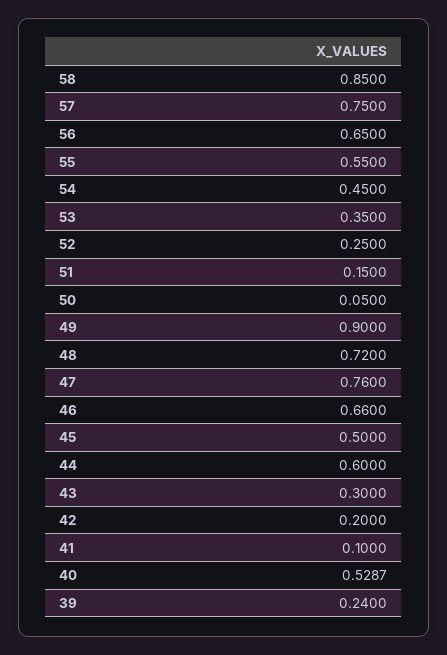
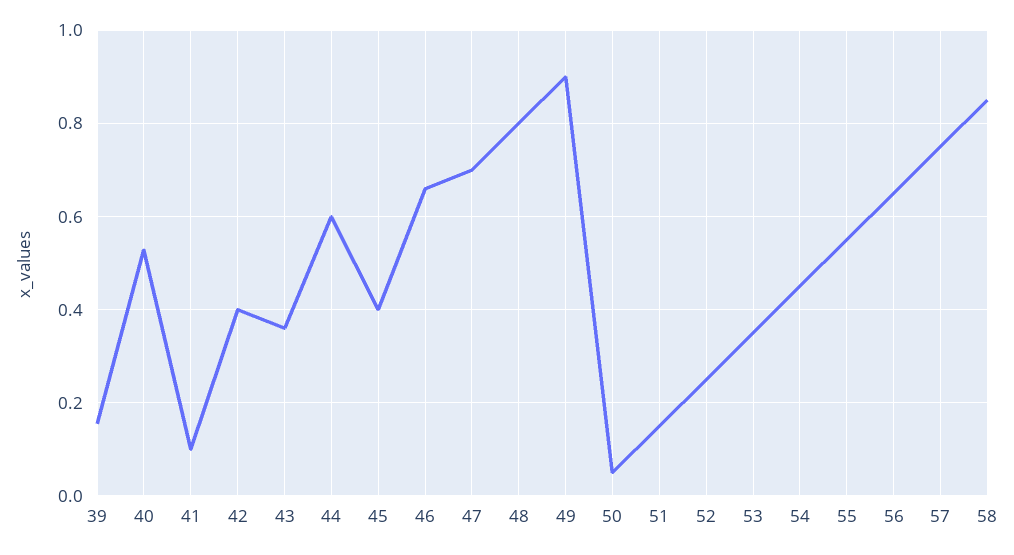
  {
    "58": 0.85,
    "57": 0.75,
    "56": 0.65,
    "55": 0.55,
    "54": 0.45,
    "53": 0.35,
    "52": 0.25,
    "51": 0.15,
    "50": 0.05,
    "49": 0.9,
-   "48": 0.72,
+   "48": 0.8,
-   "47": 0.76,
+   "47": 0.7,
    "46": 0.66,
-   "45": 0.5,
+   "45": 0.4,
    "44": 0.6,
-   "43": 0.3,
+   "43": 0.36,
-   "42": 0.2,
+   "42": 0.4,
    "41": 0.1,
    "40": 0.5287,
-   "39": 0.24
+   "39": 0.16
  }

